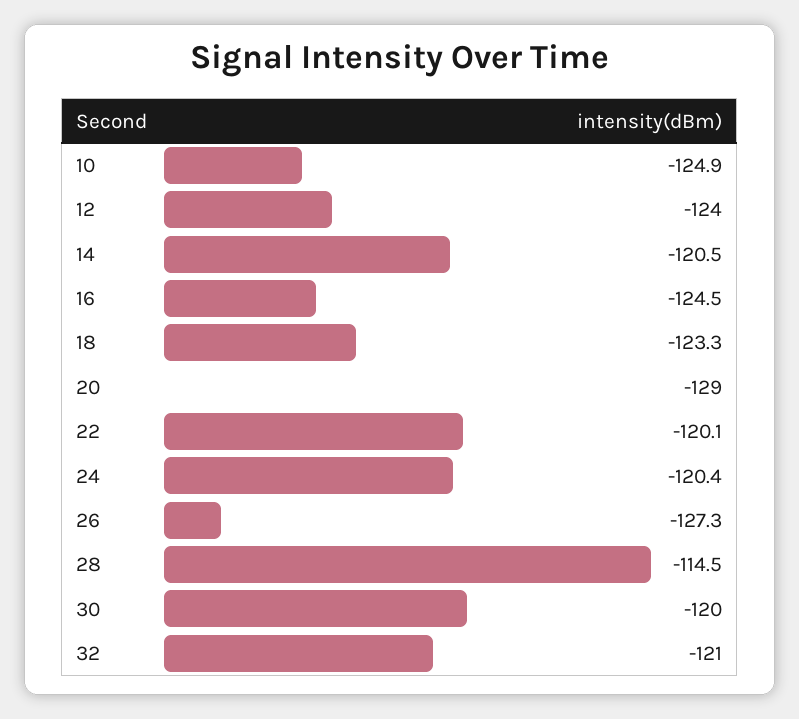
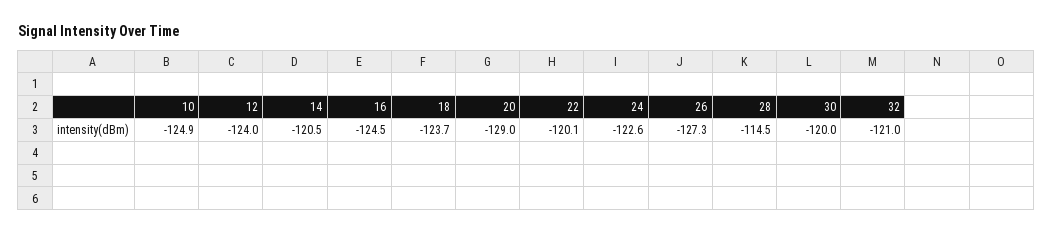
  {
    "10": -124.9,
    "12": -124,
    "14": -120.5,
    "16": -124.5,
-   "18": -123.3,
+   "18": -123.7,
    "20": -129,
    "22": -120.1,
-   "24": -120.4,
+   "24": -122.6,
    "26": -127.3,
    "28": -114.5,
    "30": -120,
    "32": -121
  }

